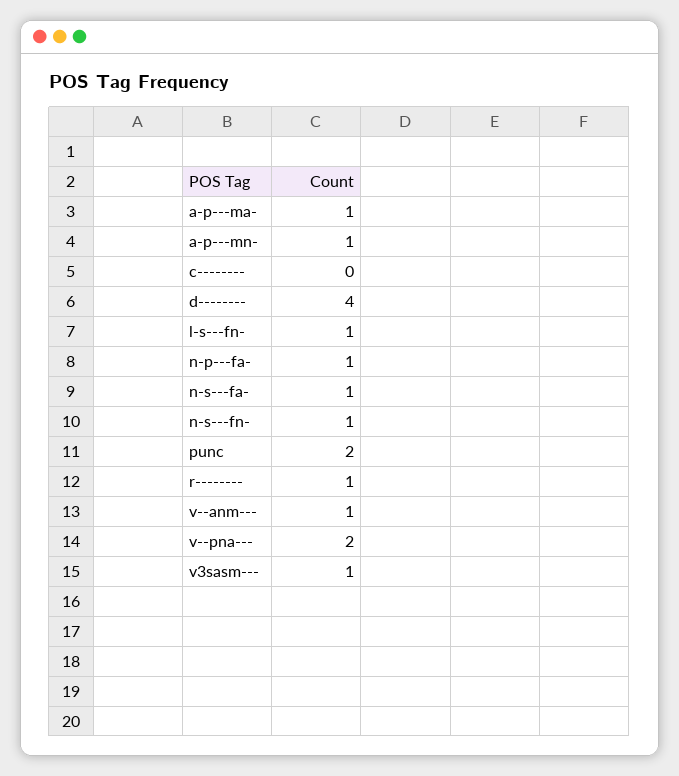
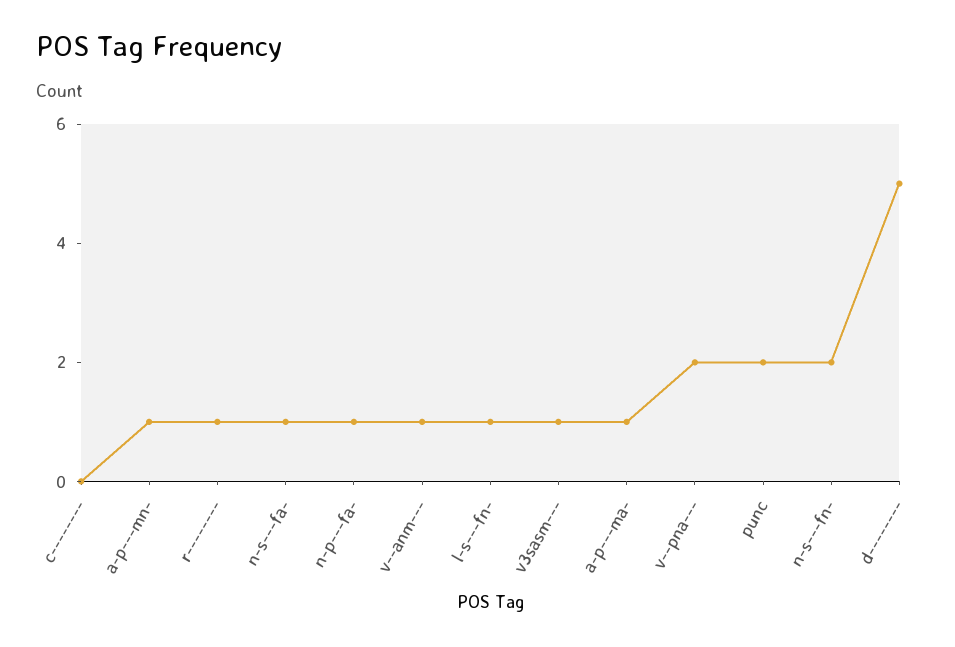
  {
    "a-p---ma-": 1,
    "a-p---mn-": 1,
    "c--------": 0,
-   "d--------": 4,
+   "d--------": 5,
    "l-s---fn-": 1,
    "n-p---fa-": 1,
    "n-s---fa-": 1,
-   "n-s---fn-": 1,
+   "n-s---fn-": 2,
    "punc": 2,
    "r--------": 1,
    "v--anm---": 1,
    "v--pna---": 2,
    "v3sasm---": 1
  }

